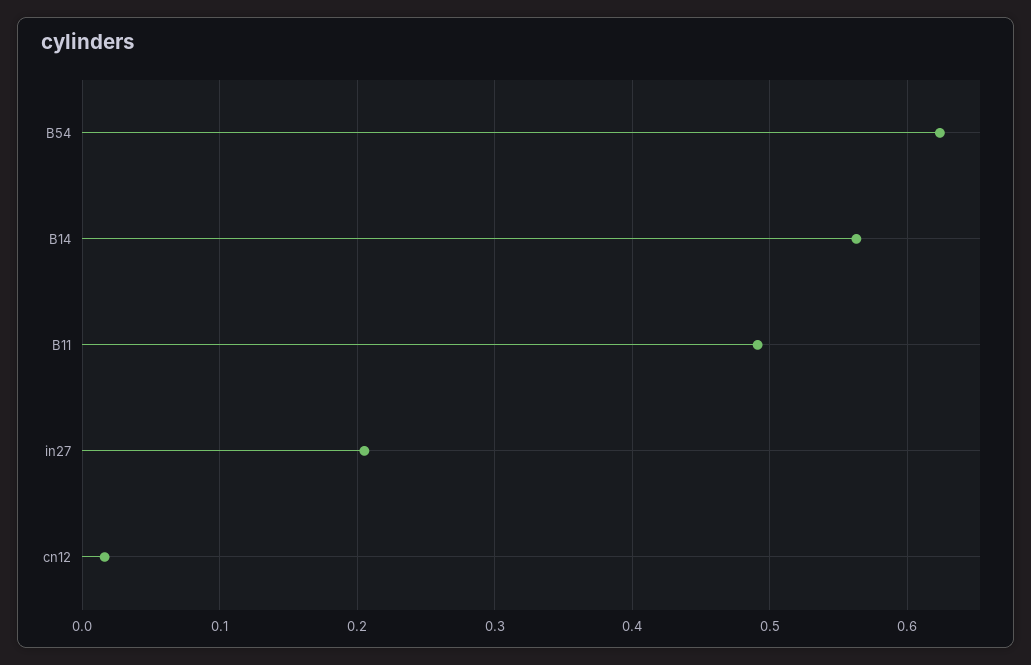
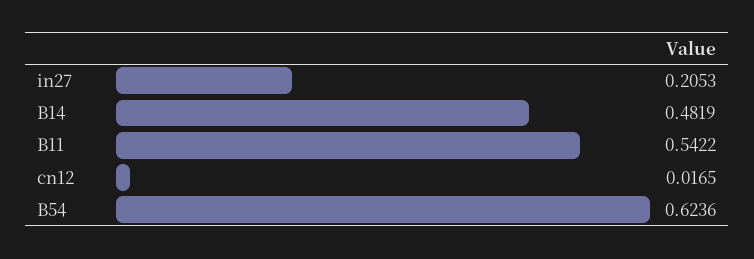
  {
    "B54": 0.6236,
-   "B14": 0.56,
+   "B14": 0.4819,
-   "B11": 0.49,
+   "B11": 0.5422,
    "in27": 0.2053,
    "cn12": 0.0165
  }

